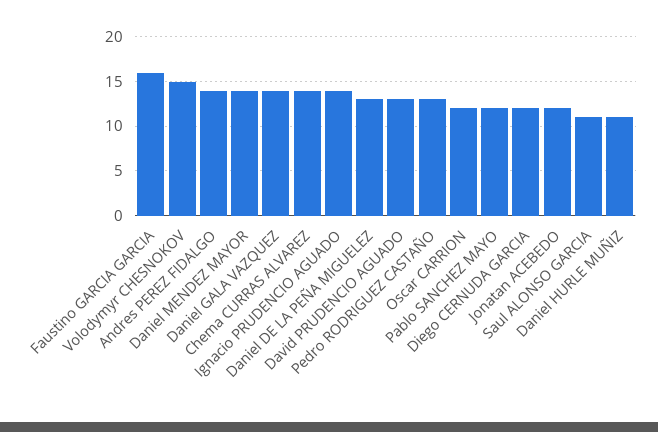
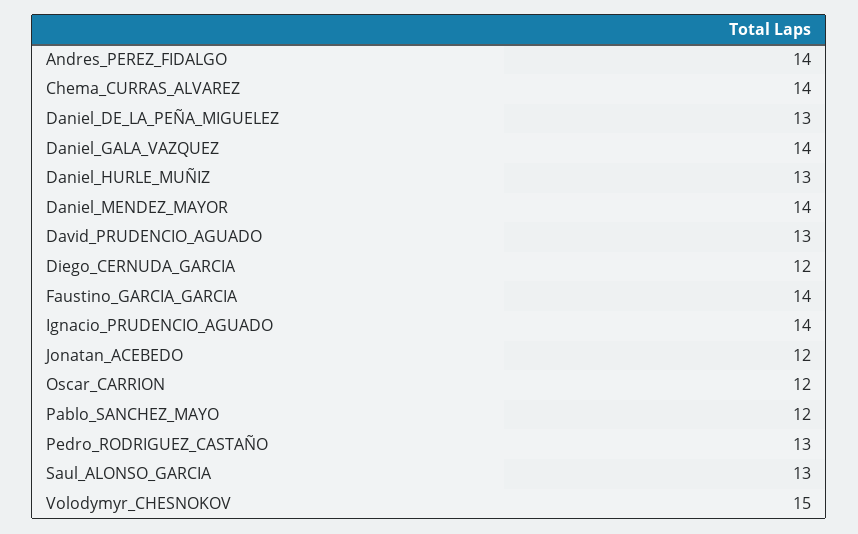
  {
-   "Faustino GARCIA GARCIA": 16,
+   "Faustino GARCIA GARCIA": 14,
    "Volodymyr CHESNOKOV": 15,
    "Andres PEREZ FIDALGO": 14,
    "Daniel MENDEZ MAYOR": 14,
    "Daniel GALA VAZQUEZ": 14,
    "Chema CURRAS ALVAREZ": 14,
    "Ignacio PRUDENCIO AGUADO": 14,
    "Daniel DE LA PEÑA MIGUELEZ": 13,
    "David PRUDENCIO AGUADO": 13,
    "Pedro RODRIGUEZ CASTAÑO": 13,
    "Oscar CARRION": 12,
    "Pablo SANCHEZ MAYO": 12,
    "Diego CERNUDA GARCIA": 12,
    "Jonatan ACEBEDO": 12,
-   "Saul ALONSO GARCIA": 11,
+   "Saul ALONSO GARCIA": 13,
-   "Daniel HURLE MUÑIZ": 11
+   "Daniel HURLE MUÑIZ": 13
  }

